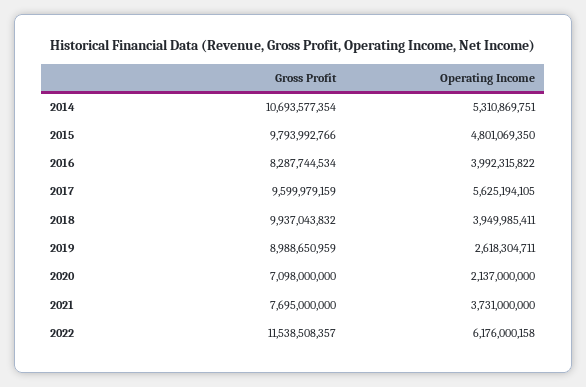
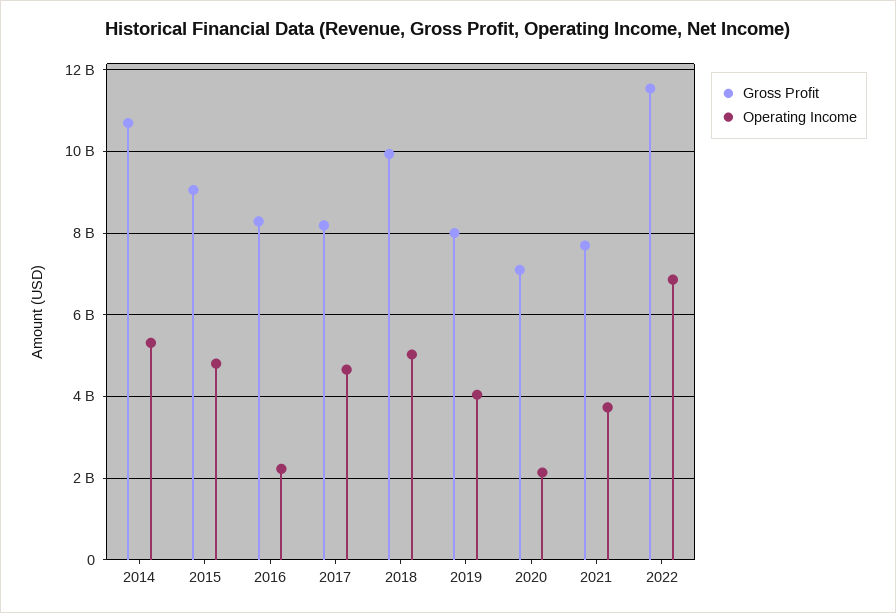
  {
    "Gross Profit": {
      "2014": 10693577354,
-     "2015": 9793992766,
+     "2015": 9000000000,
      "2016": 8287744534,
-     "2017": 9599979159,
+     "2017": 8200000000,
      "2018": 9937043832,
-     "2019": 8988650959,
+     "2019": 8000000000,
      "2020": 7098000000,
      "2021": 7695000000,
      "2022": 11538508357
    },
    "Operating Income": {
      "2014": 5310869751,
      "2015": 4801069350,
-     "2016": 3992315822,
+     "2016": 2200000000,
-     "2017": 5625194105,
+     "2017": 4600000000,
-     "2018": 3949985411,
+     "2018": 5000000000,
-     "2019": 2618304711,
+     "2019": 4000000000,
      "2020": 2137000000,
      "2021": 3731000000,
-     "2022": 6176000158
+     "2022": 6800000000
    }
  }

